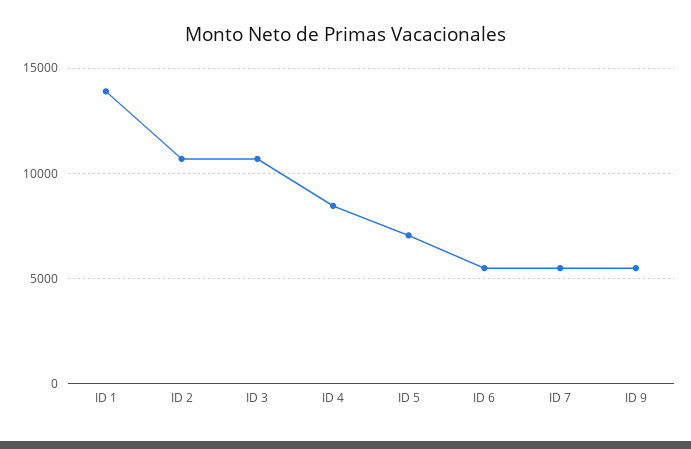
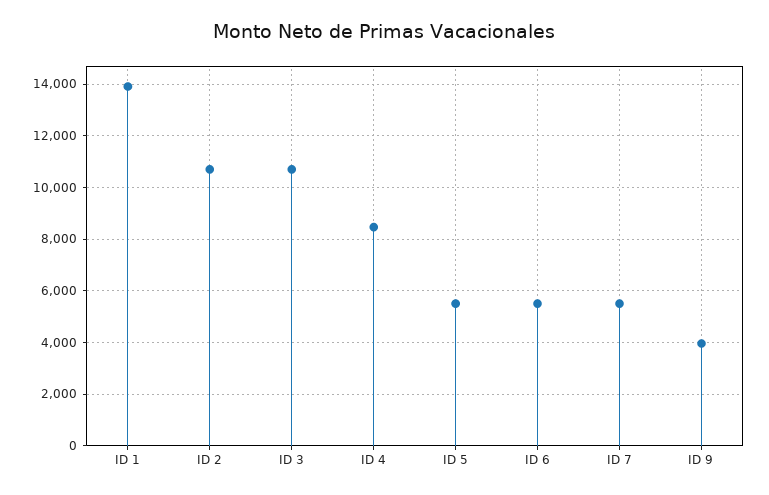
  {
    "ID 1": 14000,
    "ID 2": 10750,
    "ID 3": 10750,
    "ID 4": 8500,
-   "ID 5": 7000,
+   "ID 5": 5500,
    "ID 6": 5500,
    "ID 7": 5500,
-   "ID 9": 5500
+   "ID 9": 4000
  }

